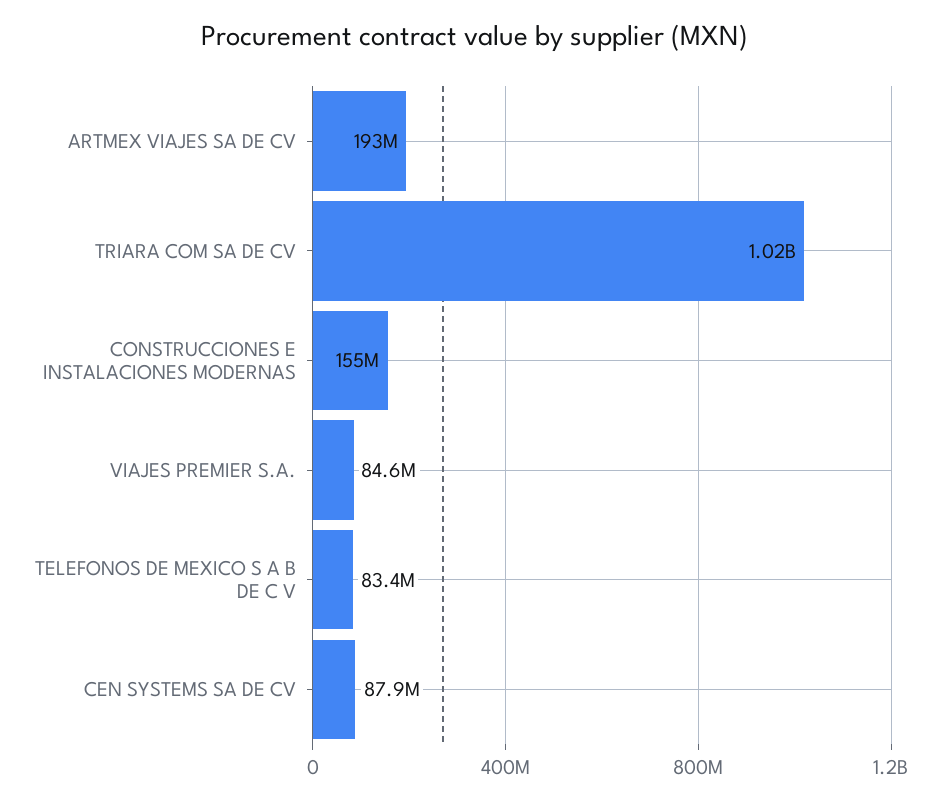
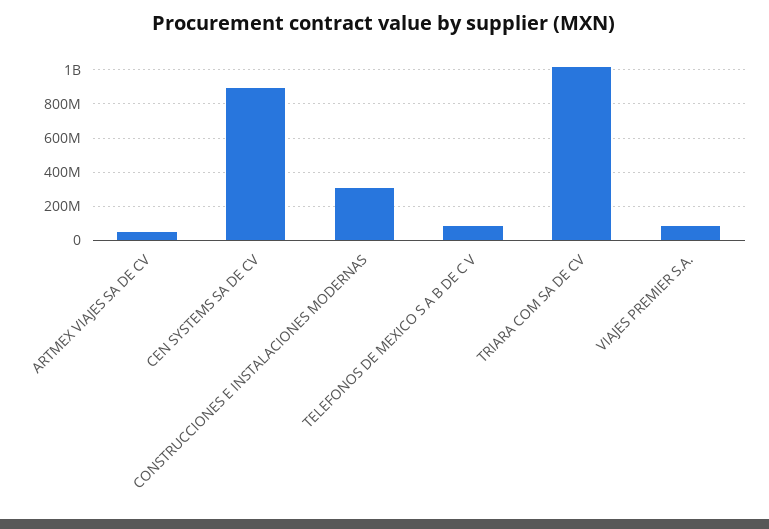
  {
-   "ARTMEX VIAJES SA DE CV": 193000000,
+   "ARTMEX VIAJES SA DE CV": 50000000,
    "TRIARA COM SA DE CV": 1020000000,
-   "CONSTRUCCIONES E INSTALACIONES MODERNAS": 155000000,
+   "CONSTRUCCIONES E INSTALACIONES MODERNAS": 300000000,
    "VIAJES PREMIER S.A.": 84600000,
    "TELEFONOS DE MEXICO S A B DE C V": 83400000,
-   "CEN SYSTEMS SA DE CV": 87900000
+   "CEN SYSTEMS SA DE CV": 900000000
  }

